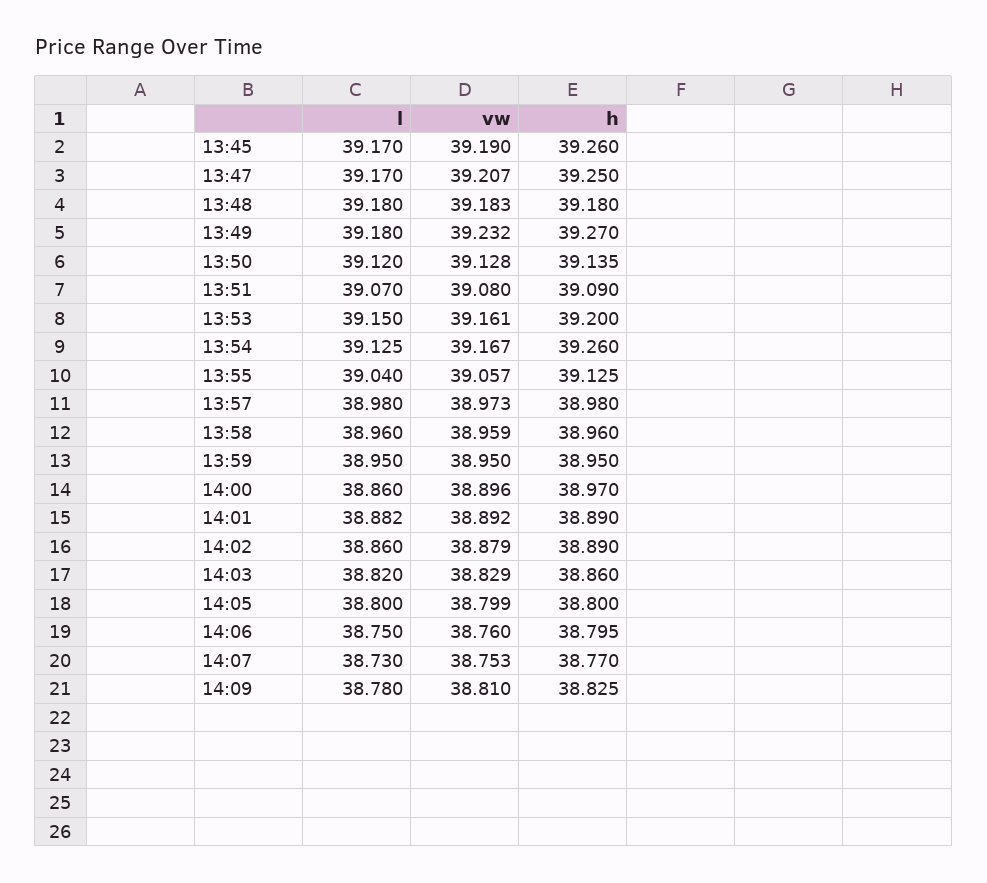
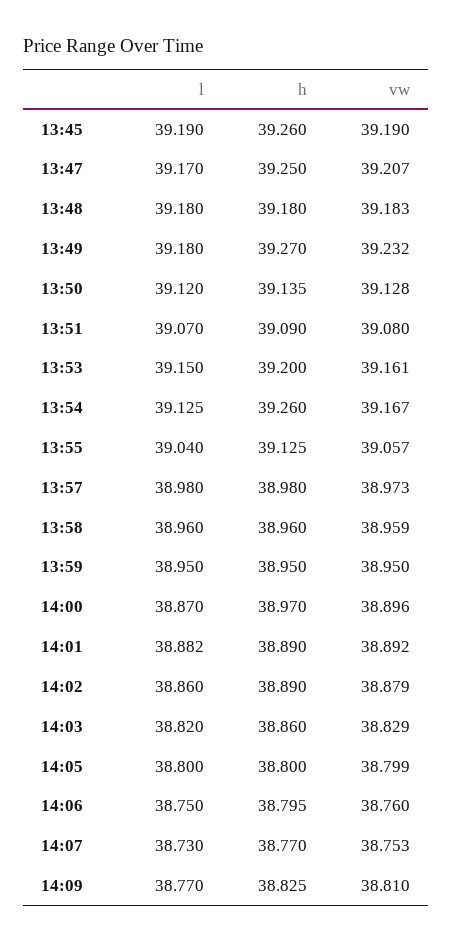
  {
    "l": {
-     "13:45": 39.17,
+     "13:45": 39.19,
      "13:47": 39.17,
      "13:48": 39.18,
      "13:49": 39.18,
      "13:50": 39.12,
      "13:51": 39.07,
      "13:53": 39.15,
      "13:54": 39.125,
      "13:55": 39.04,
      "13:57": 38.98,
      "13:58": 38.96,
      "13:59": 38.95,
-     "14:00": 38.86,
+     "14:00": 38.87,
      "14:01": 38.882,
      "14:02": 38.86,
      "14:03": 38.82,
      "14:05": 38.8,
      "14:06": 38.75,
      "14:07": 38.73,
-     "14:09": 38.78
+     "14:09": 38.77
    },
    "vw": {
      "13:45": 39.19,
      "13:47": 39.207,
      "13:48": 39.183,
      "13:49": 39.232,
      "13:50": 39.128,
      "13:51": 39.08,
      "13:53": 39.161,
      "13:54": 39.167,
      "13:55": 39.057,
      "13:57": 38.973,
      "13:58": 38.959,
      "13:59": 38.95,
      "14:00": 38.896,
      "14:01": 38.892,
      "14:02": 38.879,
      "14:03": 38.829,
      "14:05": 38.799,
      "14:06": 38.76,
      "14:07": 38.753,
      "14:09": 38.81
    },
    "h": {
      "13:45": 39.26,
      "13:47": 39.25,
      "13:48": 39.18,
      "13:49": 39.27,
      "13:50": 39.135,
      "13:51": 39.09,
      "13:53": 39.2,
      "13:54": 39.26,
      "13:55": 39.125,
      "13:57": 38.98,
      "13:58": 38.96,
      "13:59": 38.95,
      "14:00": 38.97,
      "14:01": 38.89,
      "14:02": 38.89,
      "14:03": 38.86,
      "14:05": 38.8,
      "14:06": 38.795,
      "14:07": 38.77,
      "14:09": 38.825
    }
  }

